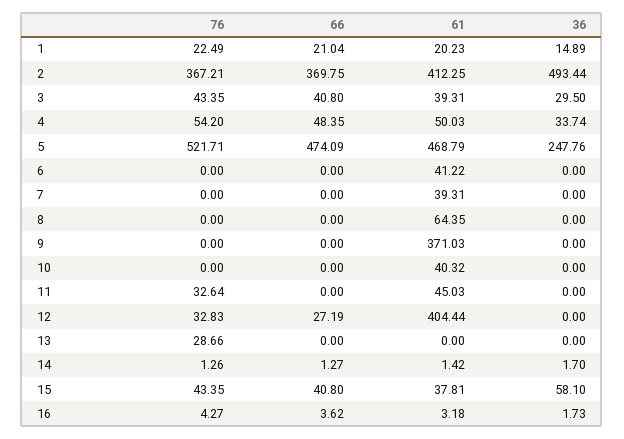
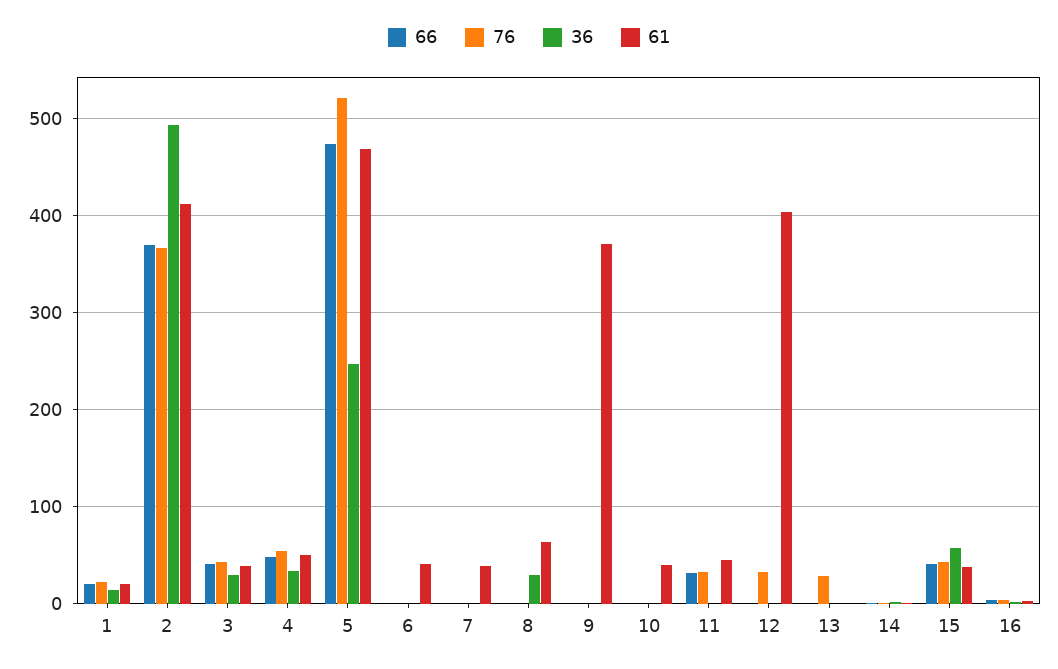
  {
    "76": {
      "1": 22.49,
      "2": 367.21,
      "3": 43.35,
      "4": 54.2,
      "5": 521.71,
      "6": 0,
      "7": 0,
      "8": 0,
      "9": 0,
      "10": 0,
      "11": 32.64,
      "12": 32.83,
      "13": 28.66,
      "14": 1.26,
      "15": 43.35,
      "16": 4.27
    },
    "66": {
      "1": 21.04,
      "2": 369.75,
      "3": 40.8,
      "4": 48.35,
      "5": 474.09,
      "6": 0,
      "7": 0,
      "8": 0,
      "9": 0,
      "10": 0,
-     "11": 0,
+     "11": 30,
-     "12": 27.19,
+     "12": 0,
      "13": 0,
      "14": 1.27,
      "15": 40.8,
      "16": 3.62
    },
    "61": {
      "1": 20.23,
      "2": 412.25,
      "3": 39.31,
      "4": 50.03,
      "5": 468.79,
      "6": 41.22,
      "7": 39.31,
      "8": 64.35,
      "9": 371.03,
      "10": 40.32,
      "11": 45.03,
      "12": 404.44,
      "13": 0,
      "14": 1.42,
      "15": 37.81,
      "16": 3.18
    },
    "36": {
      "1": 14.89,
      "2": 493.44,
      "3": 29.5,
      "4": 33.74,
      "5": 247.76,
      "6": 0,
      "7": 0,
-     "8": 0,
+     "8": 30,
      "9": 0,
      "10": 0,
      "11": 0,
      "12": 0,
      "13": 0,
      "14": 1.7,
      "15": 58.1,
      "16": 1.73
    }
  }

